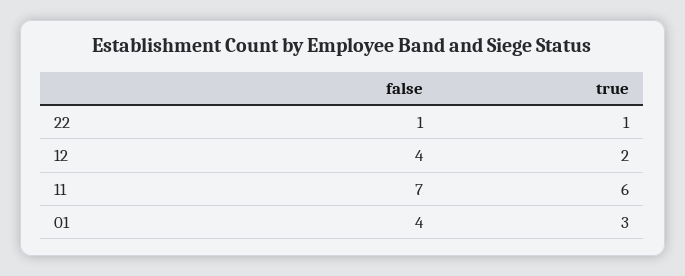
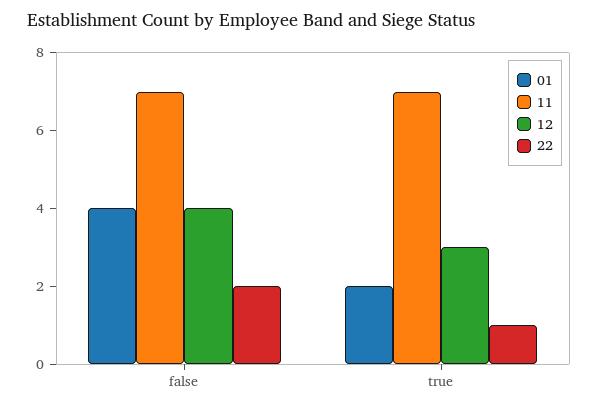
  {
    "22": {
-     "false": 1,
+     "false": 2,
      "true": 1
    },
    "12": {
      "false": 4,
-     "true": 2
+     "true": 3
    },
    "11": {
      "false": 7,
-     "true": 6
+     "true": 7
    },
    "01": {
      "false": 4,
-     "true": 3
+     "true": 2
    }
  }

